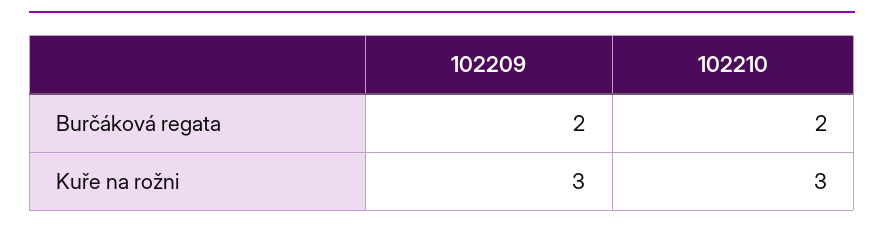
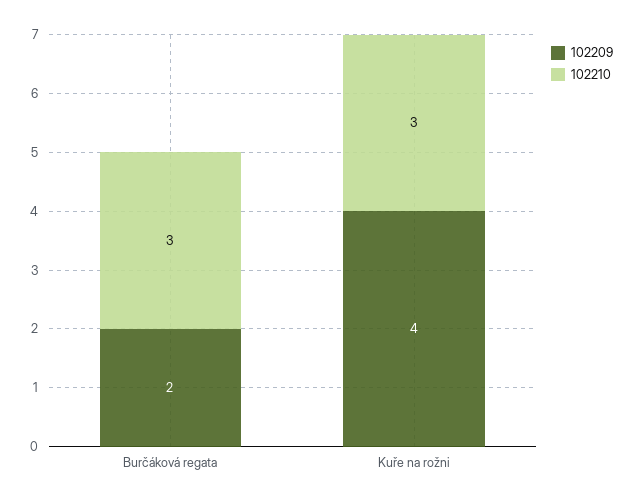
  {
    "102209": {
      "Burčáková regata": 2,
-     "Kuře na rožni": 3
+     "Kuře na rožni": 4
    },
    "102210": {
-     "Burčáková regata": 2,
+     "Burčáková regata": 3,
      "Kuře na rožni": 3
    }
  }

